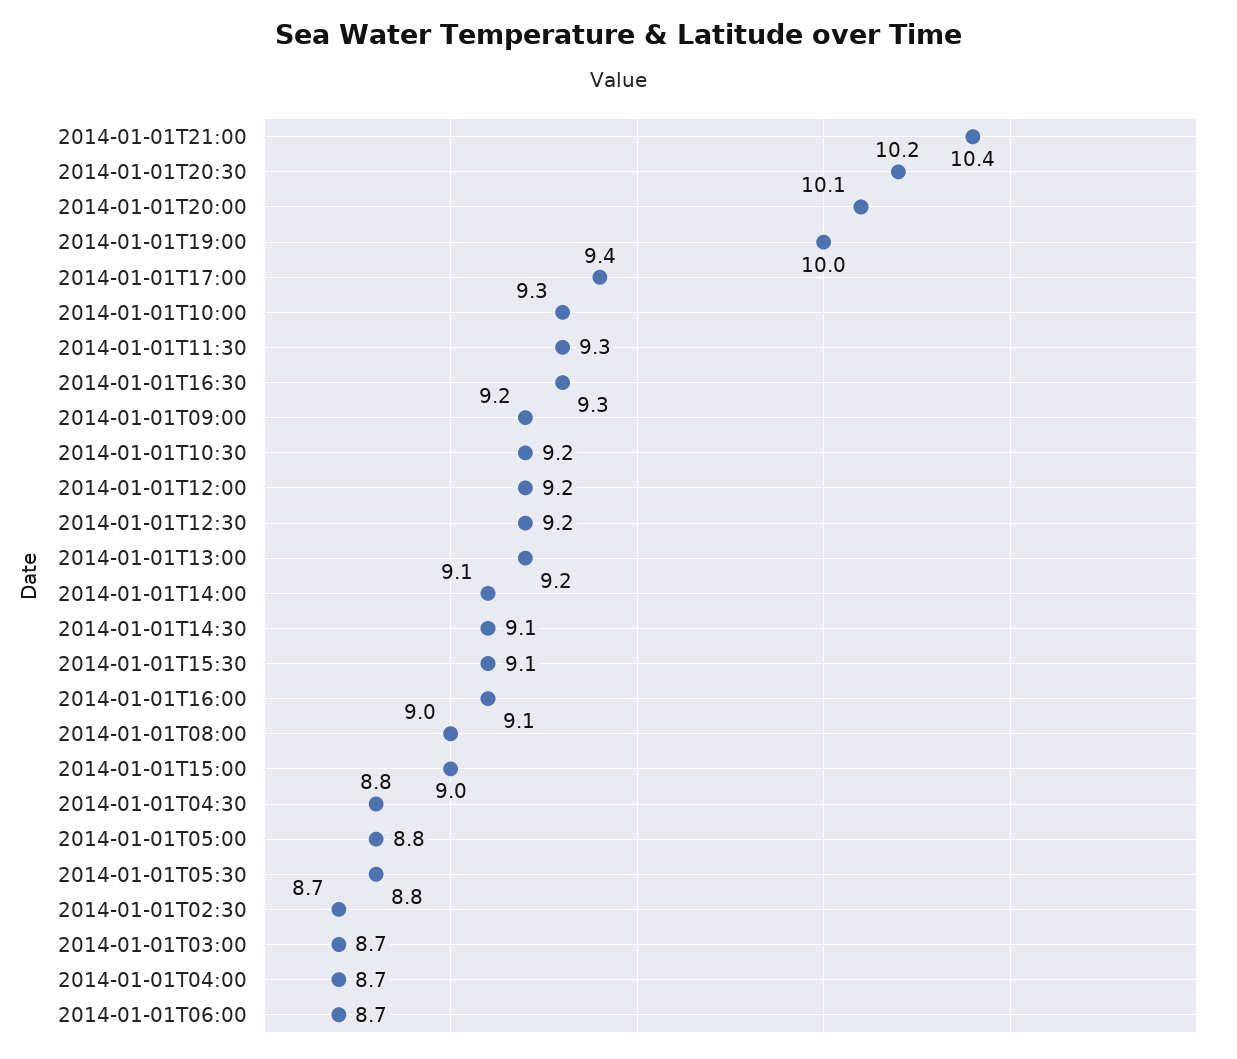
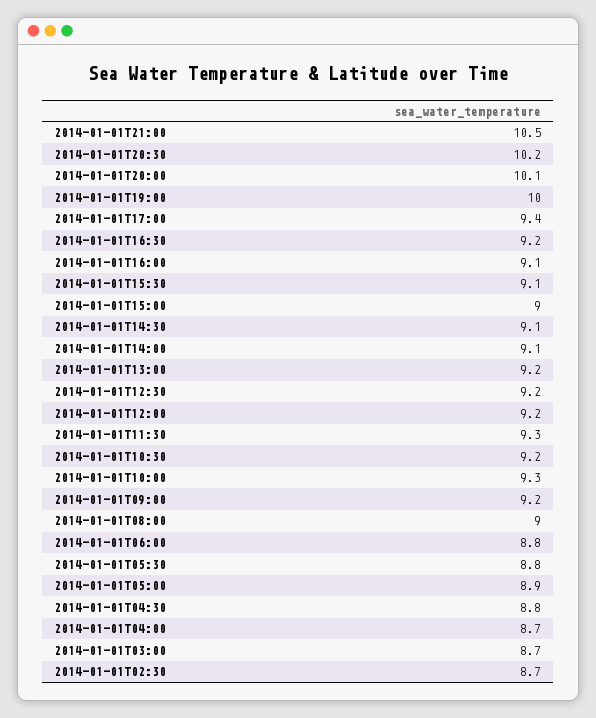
  {
-   "2014-01-01T21:00": 10.4,
+   "2014-01-01T21:00": 10.5,
    "2014-01-01T20:30": 10.2,
    "2014-01-01T20:00": 10.1,
    "2014-01-01T19:00": 10,
    "2014-01-01T17:00": 9.4,
    "2014-01-01T10:00": 9.3,
    "2014-01-01T11:30": 9.3,
-   "2014-01-01T16:30": 9.3,
+   "2014-01-01T16:30": 9.2,
    "2014-01-01T09:00": 9.2,
    "2014-01-01T10:30": 9.2,
    "2014-01-01T12:00": 9.2,
    "2014-01-01T12:30": 9.2,
    "2014-01-01T13:00": 9.2,
    "2014-01-01T14:00": 9.1,
    "2014-01-01T14:30": 9.1,
    "2014-01-01T15:30": 9.1,
    "2014-01-01T16:00": 9.1,
    "2014-01-01T08:00": 9,
    "2014-01-01T15:00": 9,
    "2014-01-01T04:30": 8.8,
-   "2014-01-01T05:00": 8.8,
+   "2014-01-01T05:00": 8.9,
    "2014-01-01T05:30": 8.8,
    "2014-01-01T02:30": 8.7,
    "2014-01-01T03:00": 8.7,
    "2014-01-01T04:00": 8.7,
-   "2014-01-01T06:00": 8.7
+   "2014-01-01T06:00": 8.8
  }

